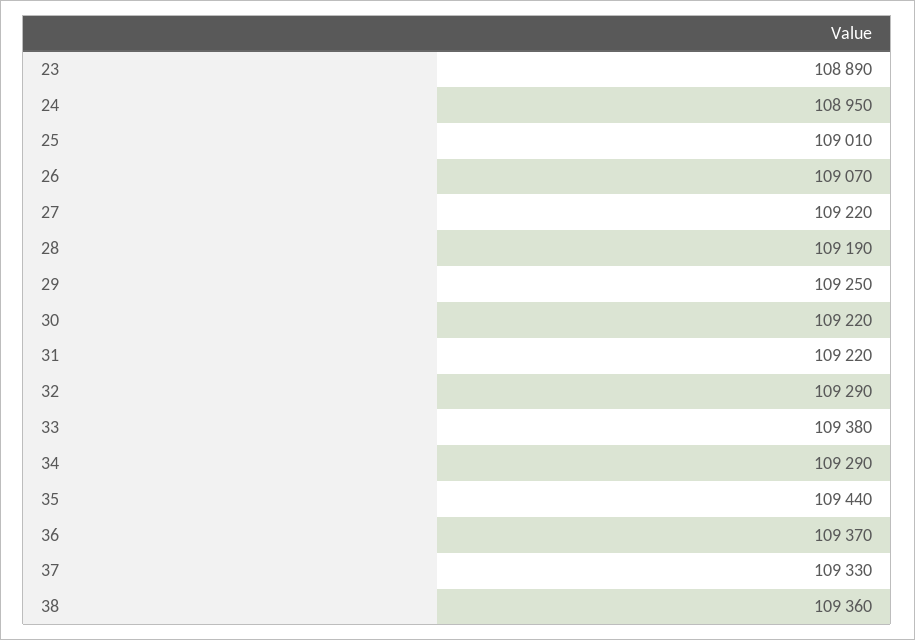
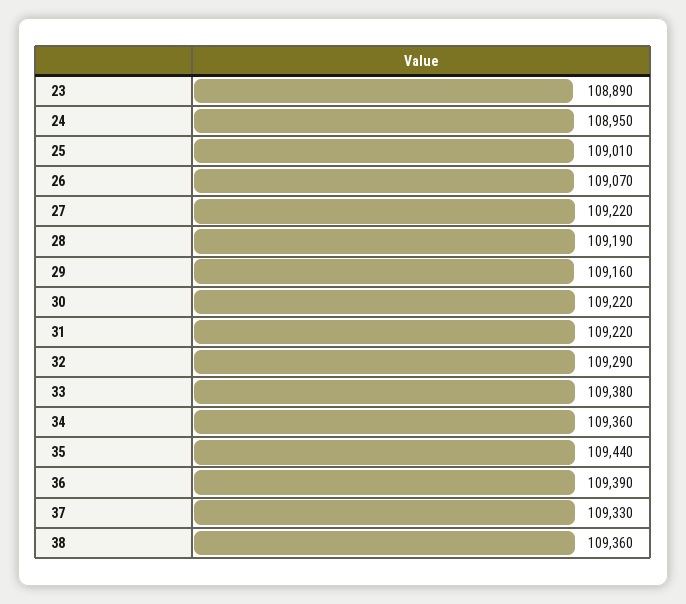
  {
    "23": 108890,
    "24": 108950,
    "25": 109010,
    "26": 109070,
    "27": 109220,
    "28": 109190,
-   "29": 109250,
+   "29": 109160,
    "30": 109220,
    "31": 109220,
    "32": 109290,
    "33": 109380,
-   "34": 109290,
+   "34": 109360,
    "35": 109440,
-   "36": 109370,
+   "36": 109390,
    "37": 109330,
    "38": 109360
  }

